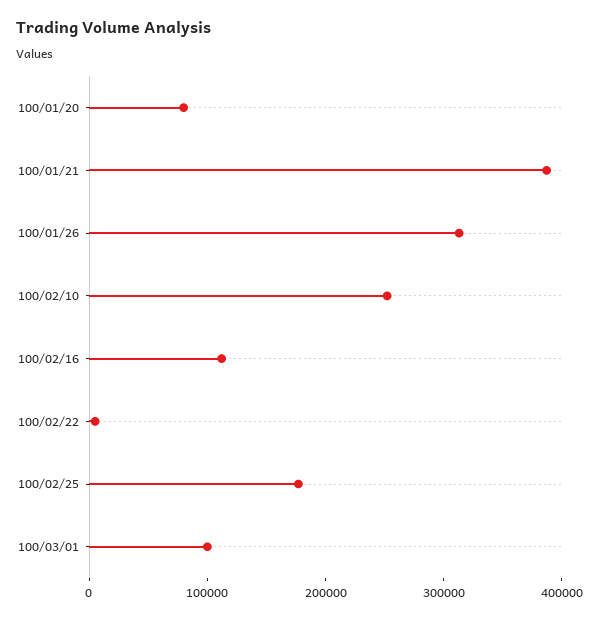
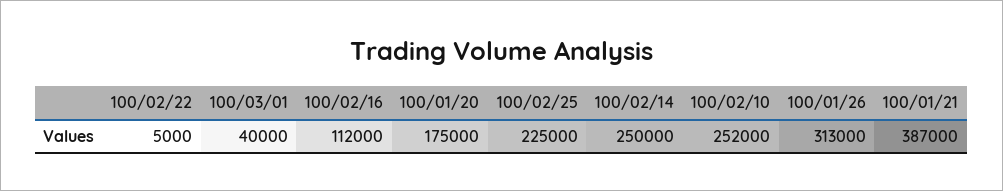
  {
-   "100/01/20": 80000,
+   "100/01/20": 175000,
    "100/01/21": 387000,
    "100/01/26": 313000,
    "100/02/10": 252000,
    "100/02/16": 112000,
    "100/02/22": 5000,
-   "100/02/25": 180000,
+   "100/02/25": 225000,
-   "100/03/01": 100000
+   "100/03/01": 40000,
+   "100/02/14": 250000
  }

